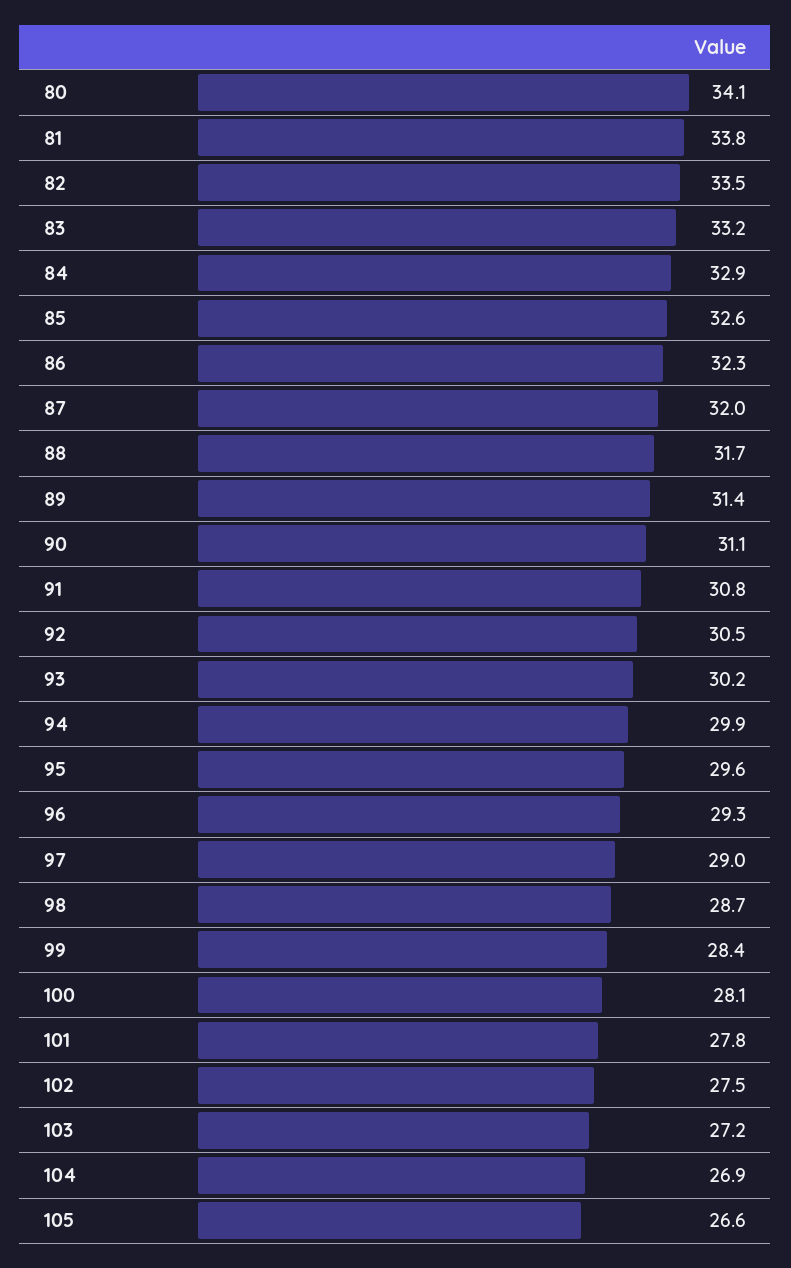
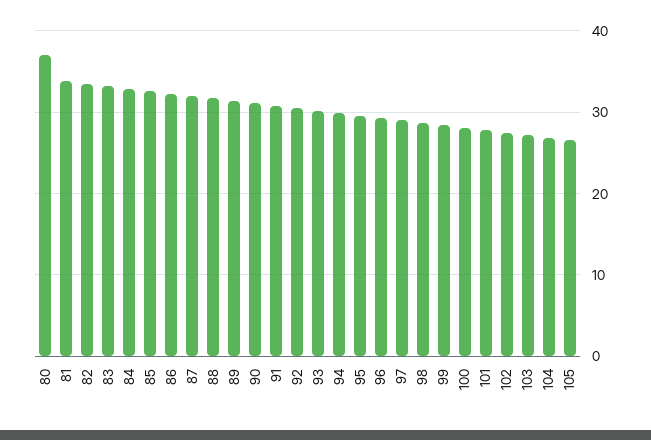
  {
-   "80": 34.1,
+   "80": 37,
    "81": 33.8,
    "82": 33.5,
    "83": 33.2,
    "84": 32.9,
    "85": 32.6,
    "86": 32.3,
    "87": 32,
    "88": 31.7,
    "89": 31.4,
    "90": 31.1,
    "91": 30.8,
    "92": 30.5,
    "93": 30.2,
    "94": 29.9,
    "95": 29.6,
    "96": 29.3,
    "97": 29,
    "98": 28.7,
    "99": 28.4,
    "100": 28.1,
    "101": 27.8,
    "102": 27.5,
    "103": 27.2,
    "104": 26.9,
    "105": 26.6
  }

